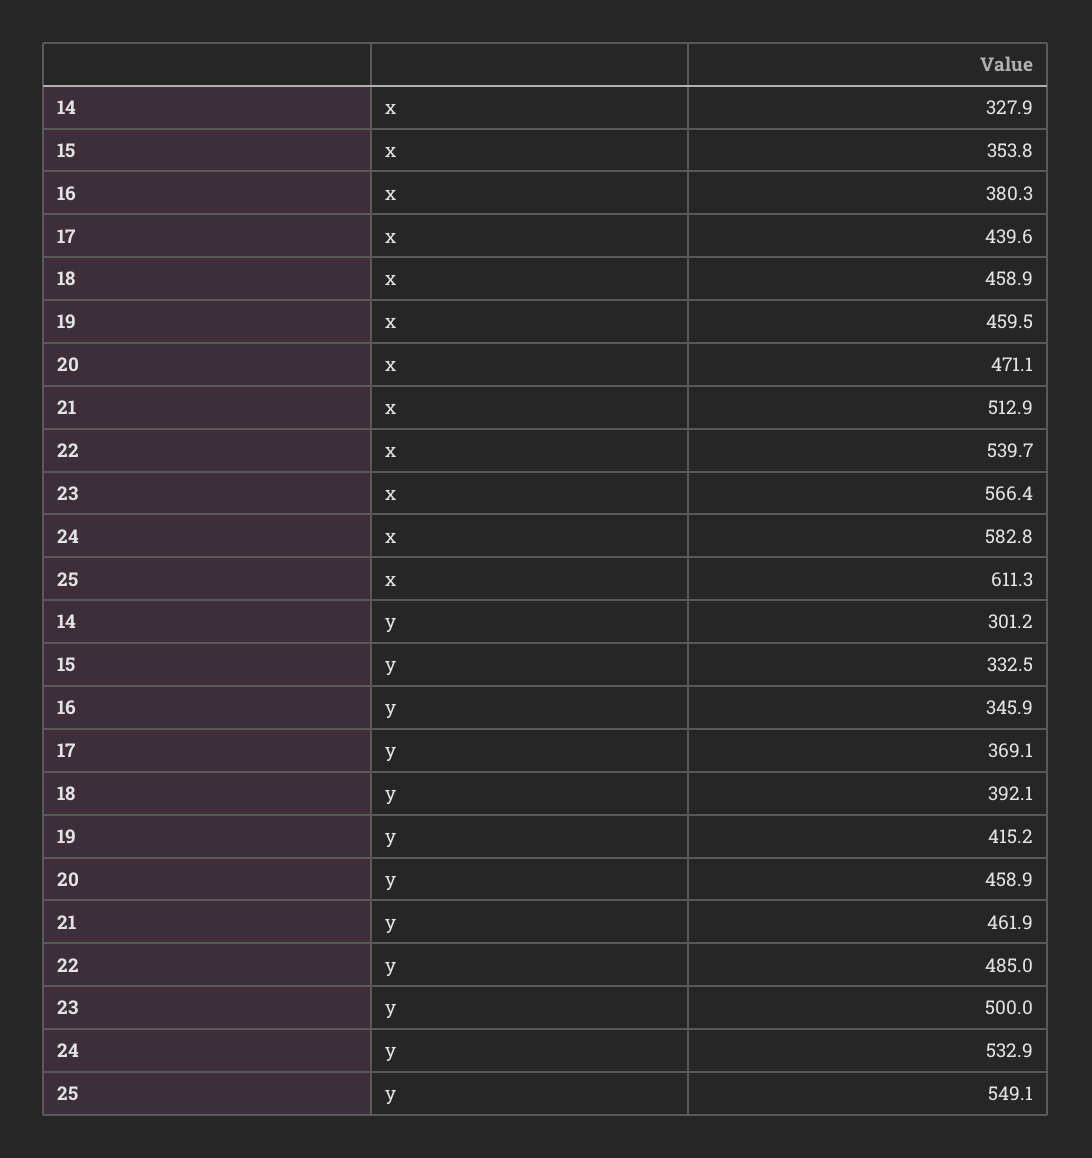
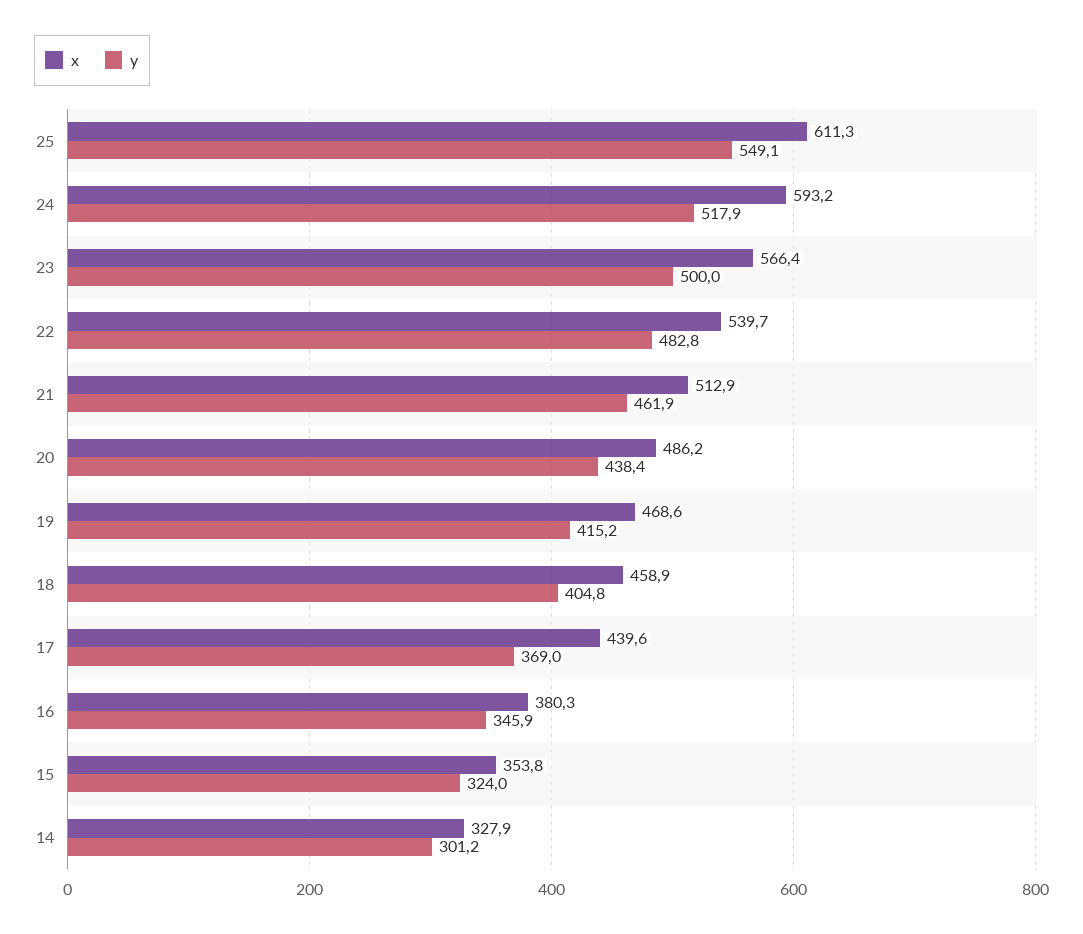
  {
    "x": {
      "14": 327.9,
      "15": 353.8,
      "16": 380.3,
      "17": 439.6,
      "18": 458.9,
-     "19": 459.5,
+     "19": 468.6,
-     "20": 471.1,
+     "20": 486.2,
      "21": 512.9,
      "22": 539.7,
      "23": 566.4,
-     "24": 582.8,
+     "24": 593.2,
      "25": 611.3
    },
    "y": {
      "14": 301.2,
-     "15": 332.5,
+     "15": 324,
      "16": 345.9,
-     "17": 369.1,
+     "17": 369,
-     "18": 392.1,
+     "18": 404.8,
      "19": 415.2,
-     "20": 458.9,
+     "20": 438.4,
      "21": 461.9,
-     "22": 485,
+     "22": 482.8,
      "23": 500,
-     "24": 532.9,
+     "24": 517.9,
      "25": 549.1
    }
  }

